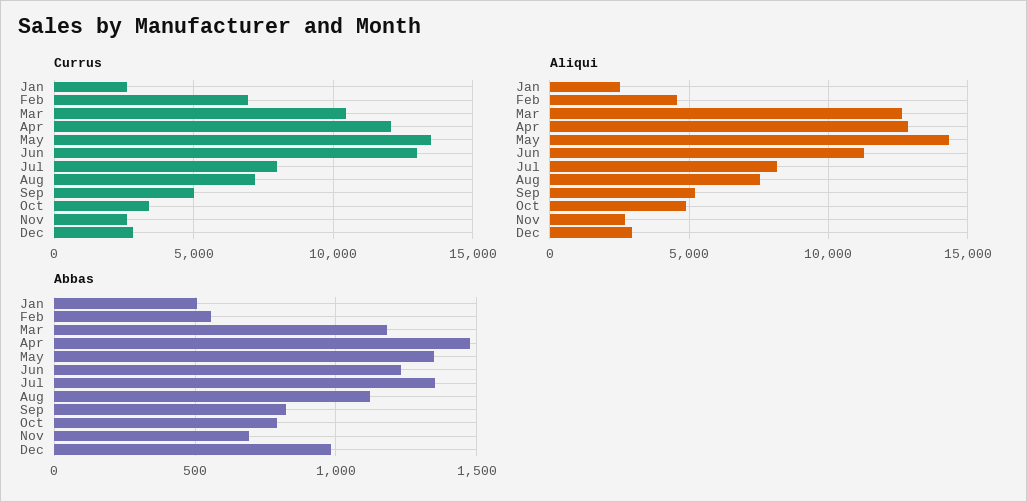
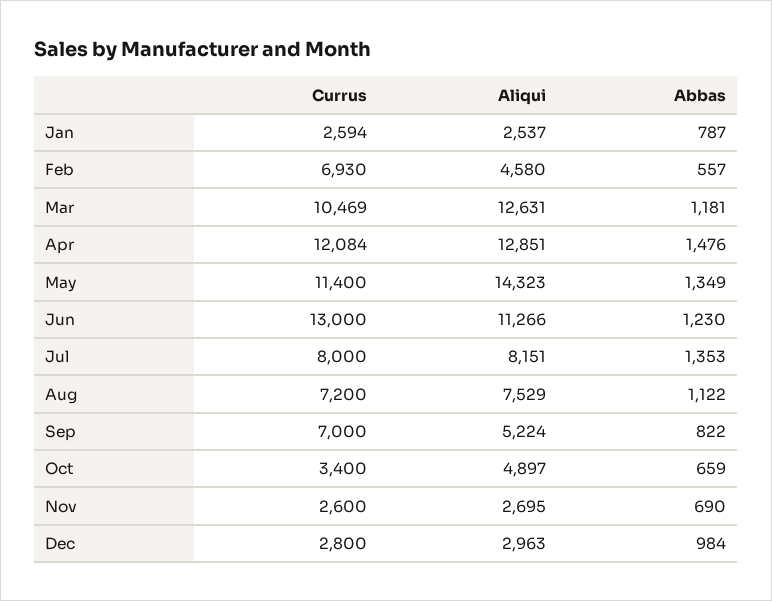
  {
    "Currus": {
      "Jan": 2594,
      "Feb": 6930,
      "Mar": 10469,
      "Apr": 12084,
-     "May": 13500,
+     "May": 11400,
      "Jun": 13000,
      "Jul": 8000,
      "Aug": 7200,
-     "Sep": 5000,
+     "Sep": 7000,
      "Oct": 3400,
      "Nov": 2600,
      "Dec": 2800
    },
    "Aliqui": {
      "Jan": 2537,
      "Feb": 4580,
      "Mar": 12631,
      "Apr": 12851,
      "May": 14323,
      "Jun": 11266,
      "Jul": 8151,
      "Aug": 7529,
      "Sep": 5224,
      "Oct": 4897,
      "Nov": 2695,
      "Dec": 2963
    },
    "Abbas": {
-     "Jan": 500,
+     "Jan": 787,
      "Feb": 557,
      "Mar": 1181,
      "Apr": 1476,
      "May": 1349,
      "Jun": 1230,
      "Jul": 1353,
      "Aug": 1122,
      "Sep": 822,
-     "Oct": 800,
+     "Oct": 659,
      "Nov": 690,
      "Dec": 984
    }
  }

